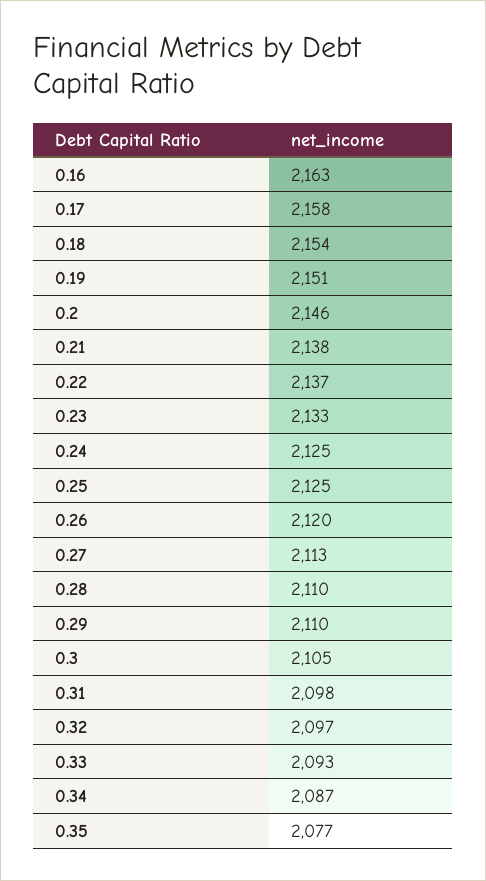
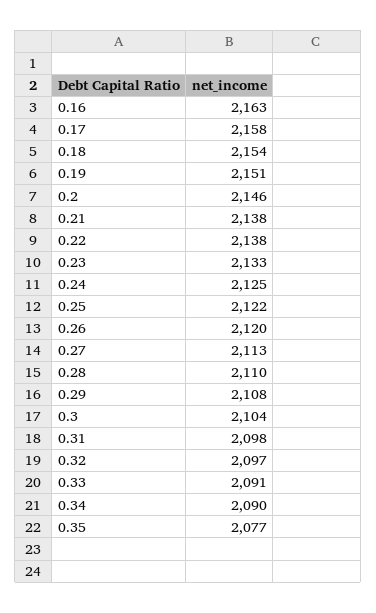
  {
    "0.16": 2163,
    "0.17": 2158,
    "0.18": 2154,
    "0.19": 2151,
    "0.2": 2146,
    "0.21": 2138,
-   "0.22": 2137,
+   "0.22": 2138,
    "0.23": 2133,
    "0.24": 2125,
-   "0.25": 2125,
+   "0.25": 2122,
    "0.26": 2120,
    "0.27": 2113,
    "0.28": 2110,
-   "0.29": 2110,
+   "0.29": 2108,
-   "0.3": 2105,
+   "0.3": 2104,
    "0.31": 2098,
    "0.32": 2097,
-   "0.33": 2093,
+   "0.33": 2091,
-   "0.34": 2087,
+   "0.34": 2090,
    "0.35": 2077
  }

